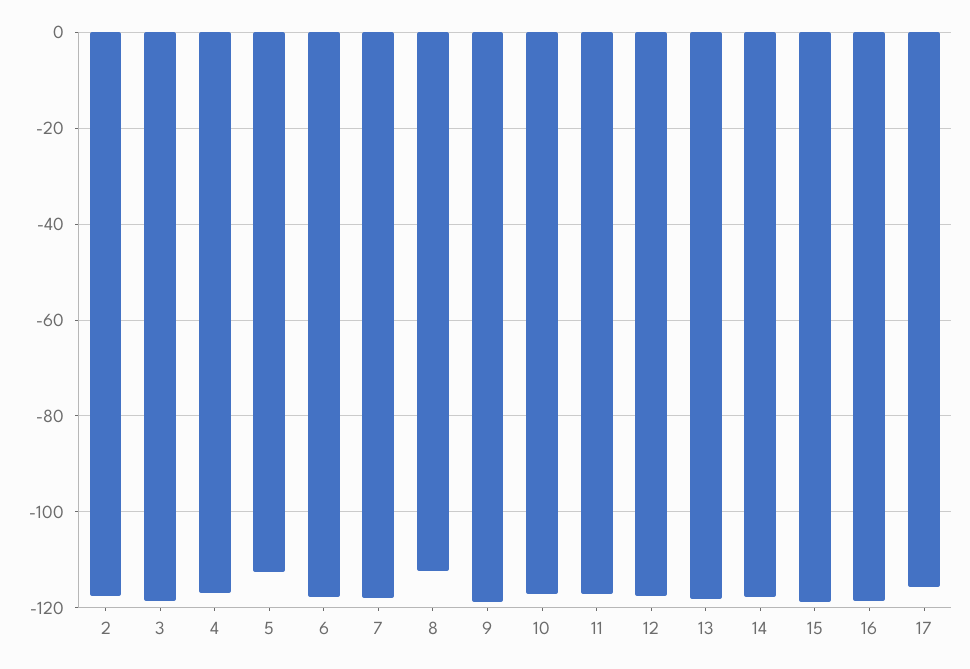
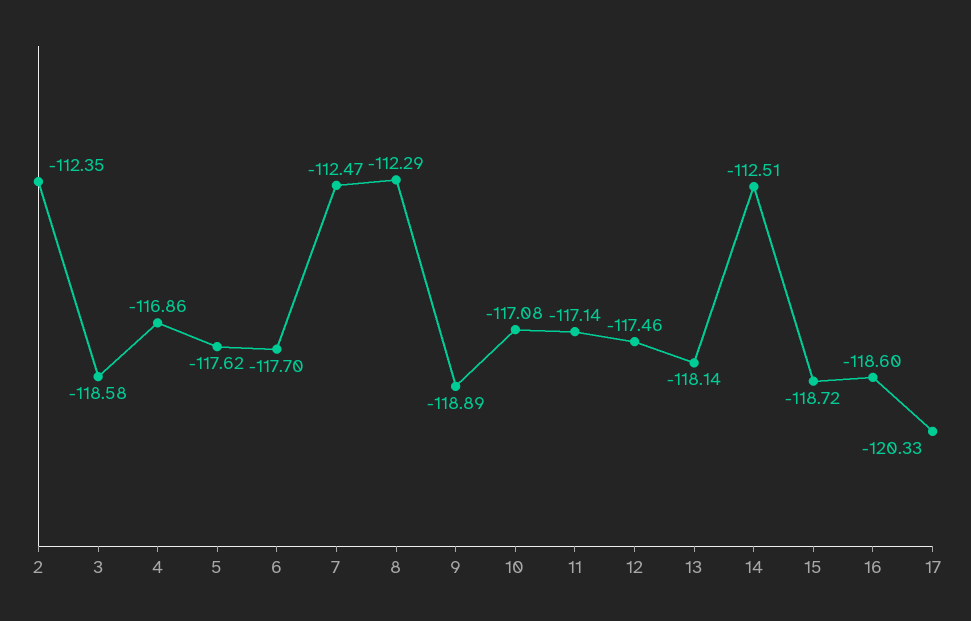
  {
-   "2": -118,
+   "2": -112.35,
    "3": -118.58,
    "4": -116.86,
-   "5": -112,
+   "5": -117.62,
    "6": -117.7,
-   "7": -118,
+   "7": -112.47,
    "8": -112.29,
    "9": -118.89,
    "10": -117.08,
    "11": -117.14,
    "12": -117.46,
    "13": -118.14,
-   "14": -118,
+   "14": -112.51,
    "15": -118.72,
    "16": -118.6,
-   "17": -116
+   "17": -120.33
  }

